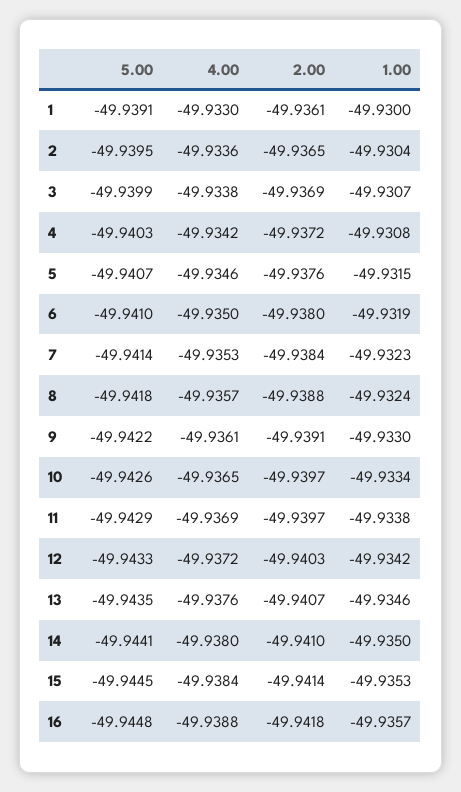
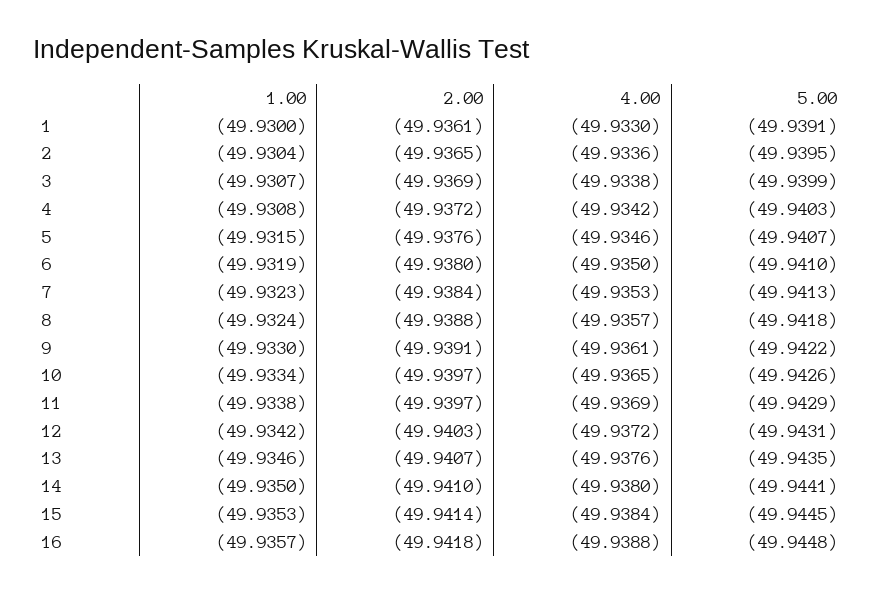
  {
    "5.00": {
      "1": -49.9391,
      "2": -49.9395,
      "3": -49.9399,
      "4": -49.9403,
      "5": -49.9407,
      "6": -49.941,
-     "7": -49.9414,
+     "7": -49.9413,
      "8": -49.9418,
      "9": -49.9422,
      "10": -49.9426,
      "11": -49.9429,
-     "12": -49.9433,
+     "12": -49.9431,
      "13": -49.9435,
      "14": -49.9441,
      "15": -49.9445,
      "16": -49.9448
    },
    "4.00": {
      "1": -49.933,
      "2": -49.9336,
      "3": -49.9338,
      "4": -49.9342,
      "5": -49.9346,
      "6": -49.935,
      "7": -49.9353,
      "8": -49.9357,
      "9": -49.9361,
      "10": -49.9365,
      "11": -49.9369,
      "12": -49.9372,
      "13": -49.9376,
      "14": -49.938,
      "15": -49.9384,
      "16": -49.9388
    },
    "2.00": {
      "1": -49.9361,
      "2": -49.9365,
      "3": -49.9369,
      "4": -49.9372,
      "5": -49.9376,
      "6": -49.938,
      "7": -49.9384,
      "8": -49.9388,
      "9": -49.9391,
      "10": -49.9397,
      "11": -49.9397,
      "12": -49.9403,
      "13": -49.9407,
      "14": -49.941,
      "15": -49.9414,
      "16": -49.9418
    },
    "1.00": {
      "1": -49.93,
      "2": -49.9304,
      "3": -49.9307,
      "4": -49.9308,
      "5": -49.9315,
      "6": -49.9319,
      "7": -49.9323,
      "8": -49.9324,
      "9": -49.933,
      "10": -49.9334,
      "11": -49.9338,
      "12": -49.9342,
      "13": -49.9346,
      "14": -49.935,
      "15": -49.9353,
      "16": -49.9357
    }
  }

